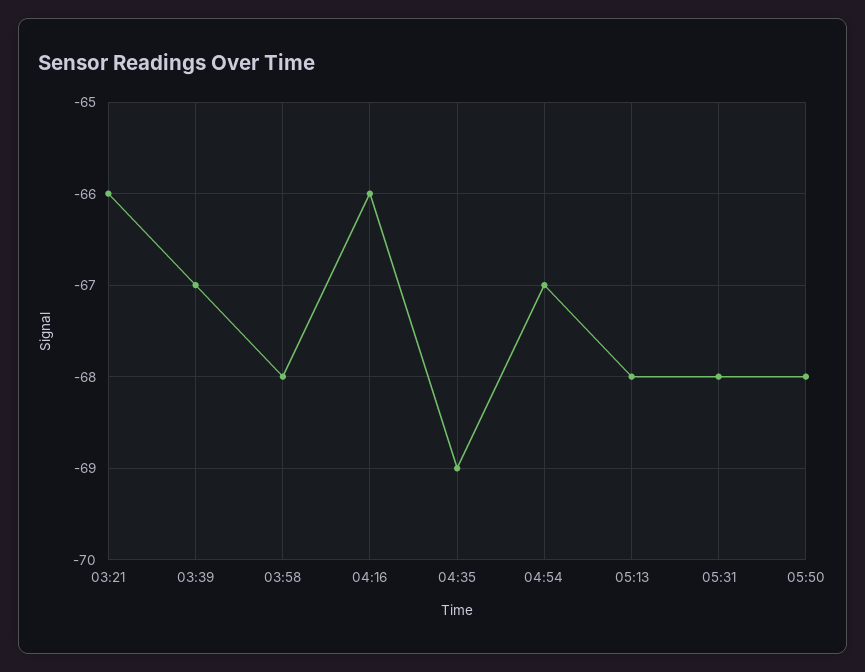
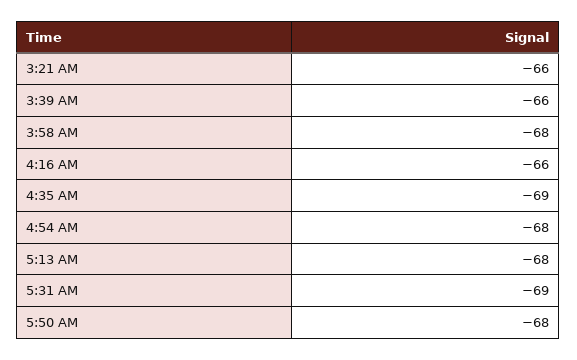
  {
    "03:21": -66,
-   "03:39": -67,
+   "03:39": -66,
    "03:58": -68,
    "04:16": -66,
    "04:35": -69,
-   "04:54": -67,
+   "04:54": -68,
    "05:13": -68,
-   "05:31": -68,
+   "05:31": -69,
    "05:50": -68
  }

